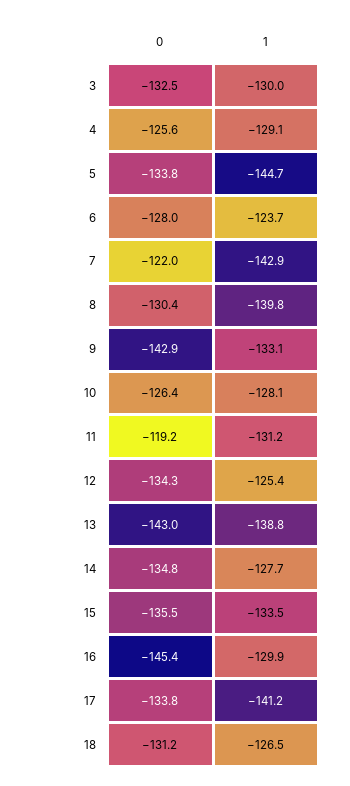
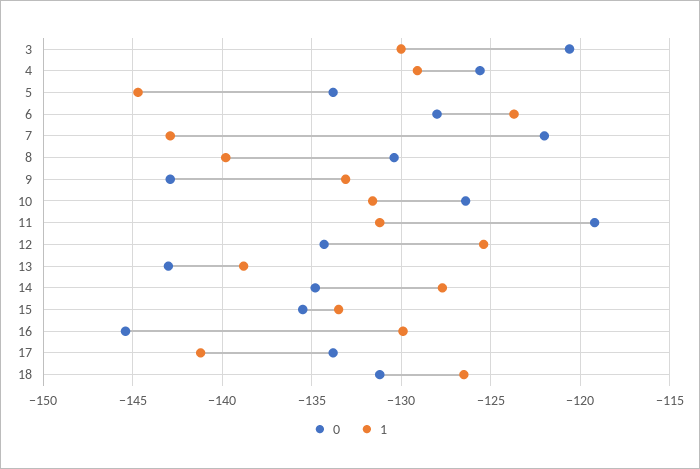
  {
    "0": {
-     "3": -132.5,
+     "3": -120.5,
      "4": -125.6,
      "5": -133.8,
      "6": -128,
      "7": -122,
      "8": -130.4,
      "9": -142.9,
      "10": -126.4,
      "11": -119.2,
      "12": -134.3,
      "13": -143,
      "14": -134.8,
      "15": -135.5,
      "16": -145.4,
      "17": -133.8,
      "18": -131.2
    },
    "1": {
      "3": -130,
      "4": -129.1,
      "5": -144.7,
      "6": -123.7,
      "7": -142.9,
      "8": -139.8,
      "9": -133.1,
-     "10": -128.1,
+     "10": -131.5,
      "11": -131.2,
      "12": -125.4,
      "13": -138.8,
      "14": -127.7,
      "15": -133.5,
      "16": -129.9,
      "17": -141.2,
      "18": -126.5
    }
  }

